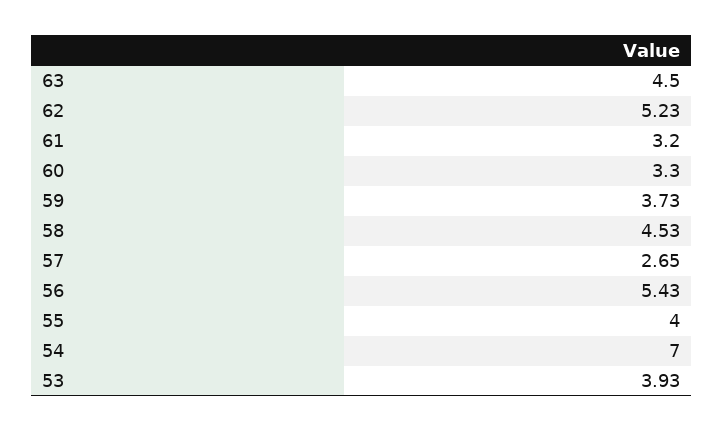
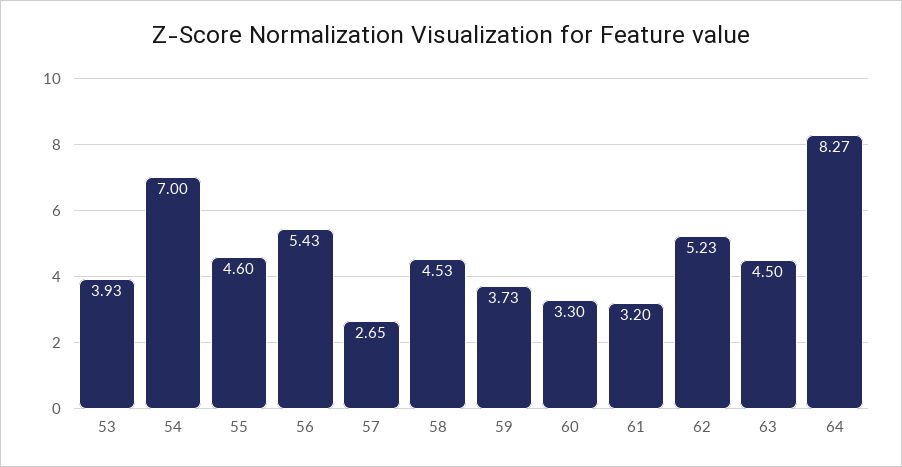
  {
    "63": 4.5,
    "62": 5.23,
    "61": 3.2,
    "60": 3.3,
    "59": 3.73,
    "58": 4.53,
    "57": 2.65,
    "56": 5.43,
-   "55": 4,
+   "55": 4.6,
    "54": 7,
-   "53": 3.93
+   "53": 3.93,
+   "64": 8.27
  }

